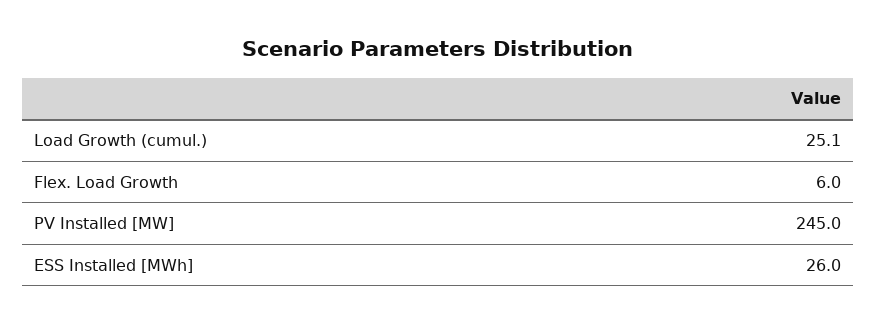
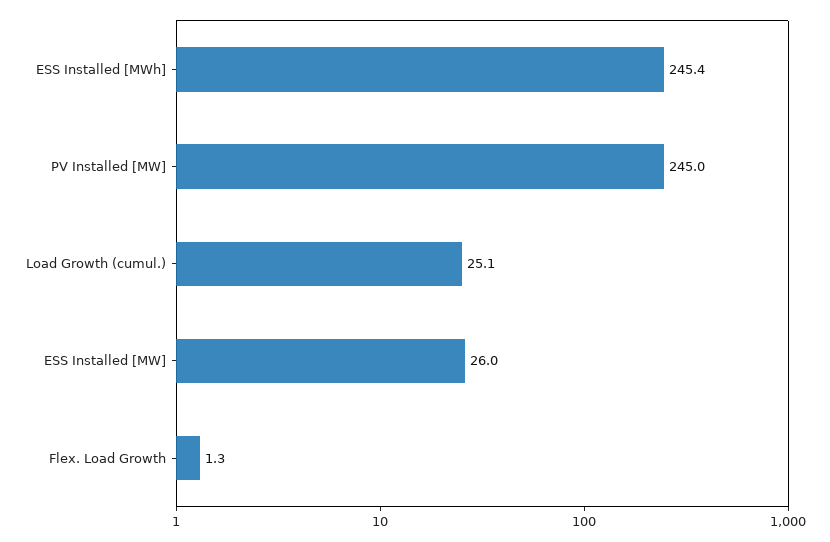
  {
    "Load Growth (cumul.)": 25.1,
-   "Flex. Load Growth": 6,
+   "Flex. Load Growth": 1.3,
    "PV Installed [MW]": 245,
-   "ESS Installed [MWh]": 26
+   "ESS Installed [MWh]": 245.4,
+   "ESS Installed [MW]": 26
  }

